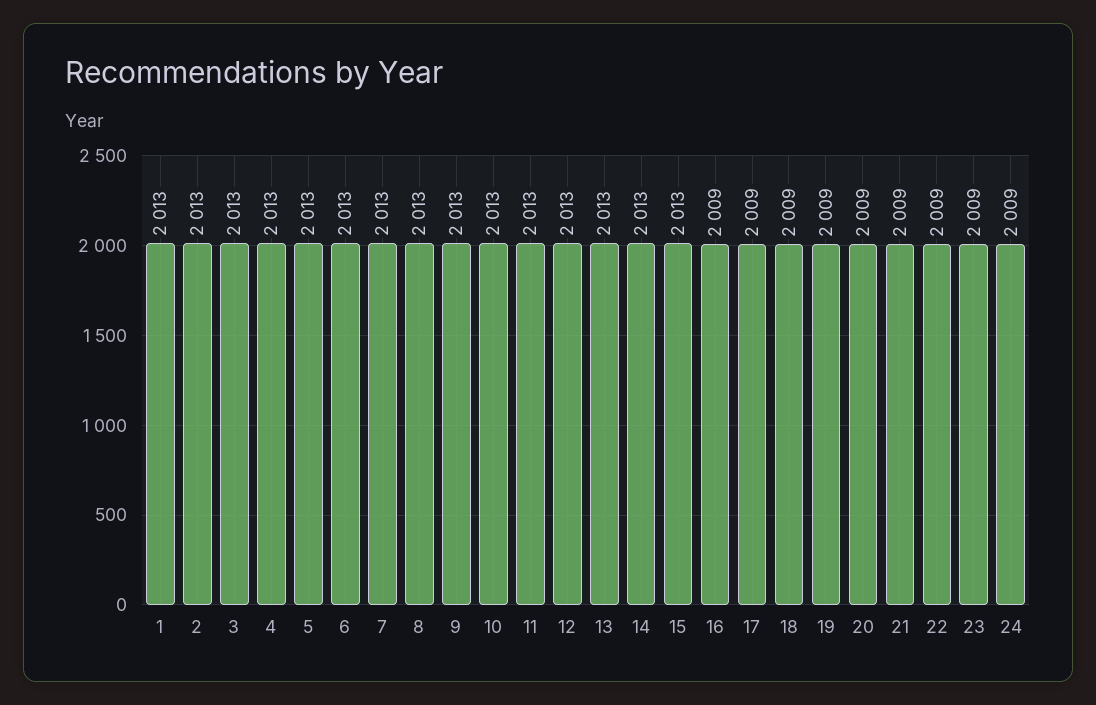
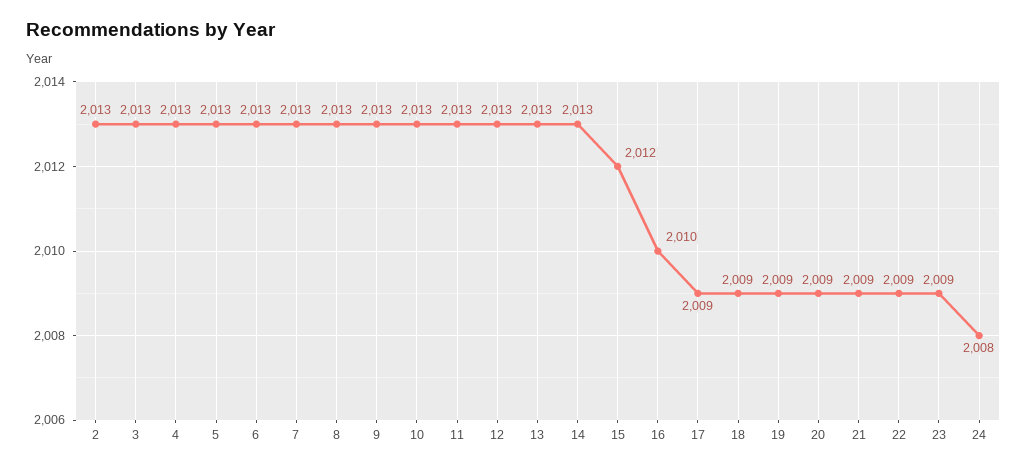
  {
-   "1": 2013,
    "2": 2013,
    "3": 2013,
    "4": 2013,
    "5": 2013,
    "6": 2013,
    "7": 2013,
    "8": 2013,
    "9": 2013,
    "10": 2013,
    "11": 2013,
    "12": 2013,
    "13": 2013,
    "14": 2013,
-   "15": 2013,
+   "15": 2012,
-   "16": 2009,
+   "16": 2010,
    "17": 2009,
    "18": 2009,
    "19": 2009,
    "20": 2009,
    "21": 2009,
    "22": 2009,
    "23": 2009,
-   "24": 2009
+   "24": 2008
  }

